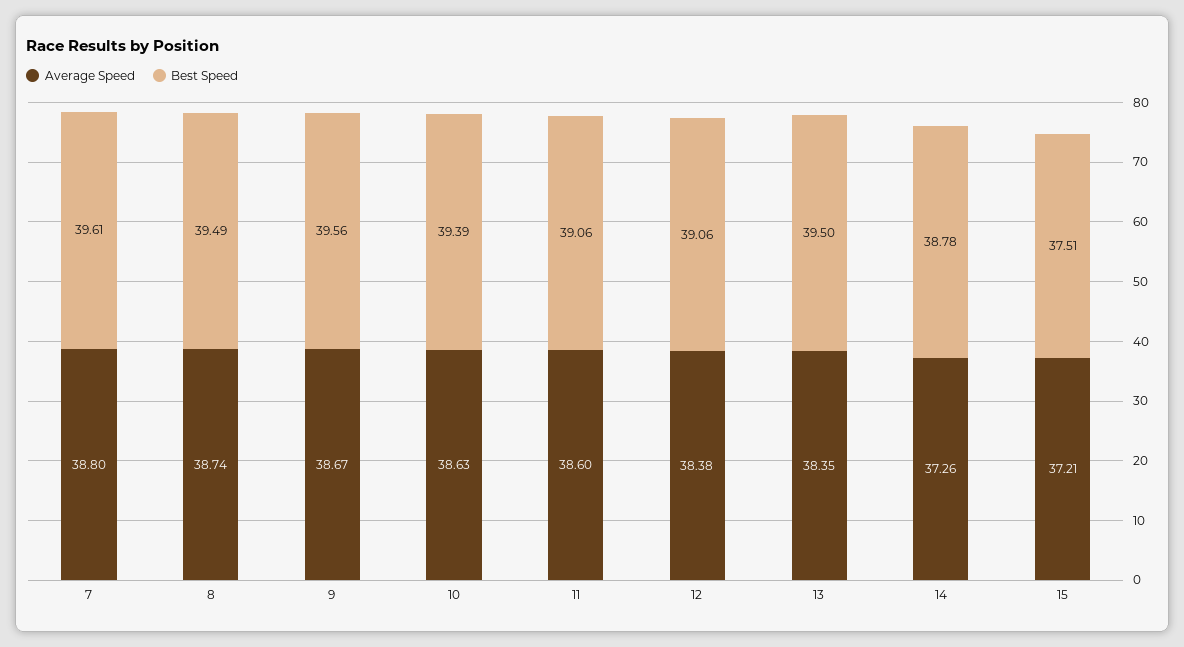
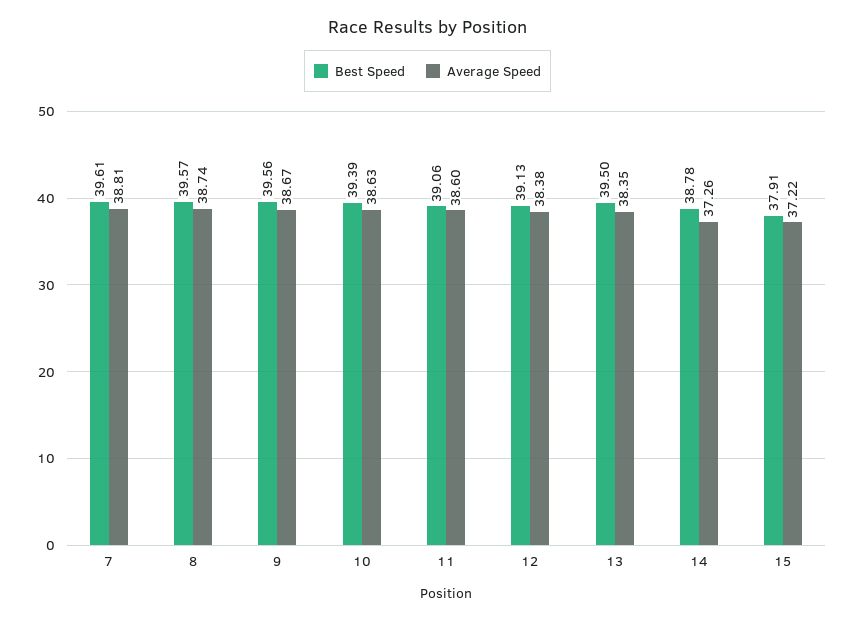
  {
    "Average Speed": {
-     "7": 38.8,
+     "7": 38.81,
      "8": 38.74,
      "9": 38.67,
      "10": 38.63,
      "11": 38.6,
      "12": 38.38,
      "13": 38.35,
      "14": 37.26,
-     "15": 37.21
+     "15": 37.22
    },
    "Best Speed": {
      "7": 39.61,
-     "8": 39.49,
+     "8": 39.57,
      "9": 39.56,
      "10": 39.39,
      "11": 39.06,
-     "12": 39.06,
+     "12": 39.13,
      "13": 39.5,
      "14": 38.78,
-     "15": 37.51
+     "15": 37.91
    }
  }

